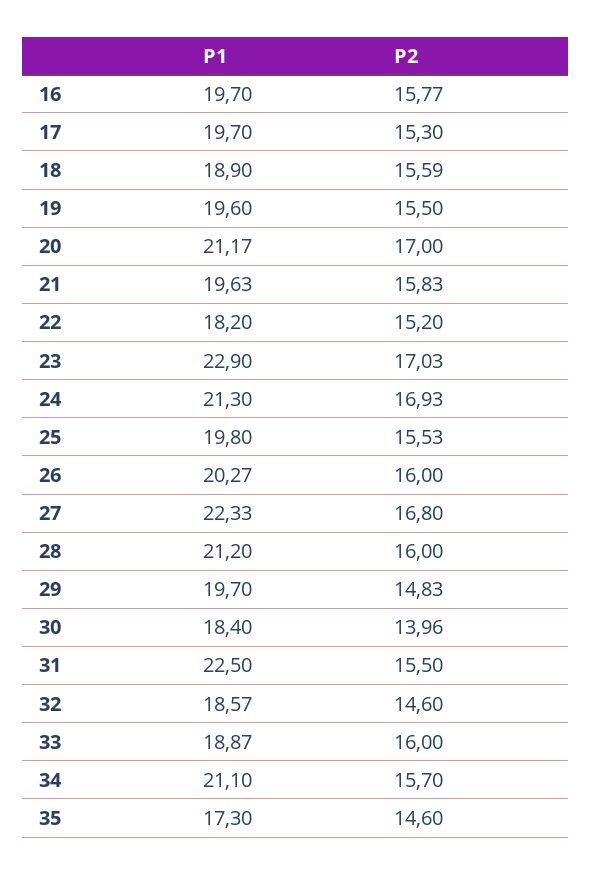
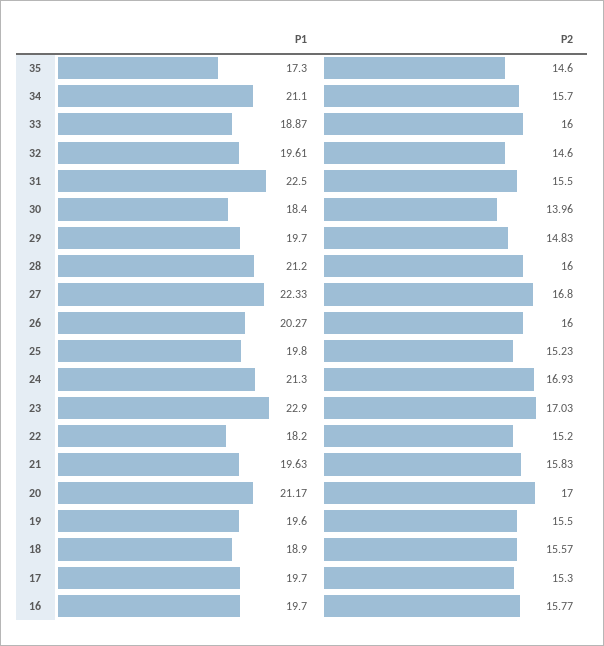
  {
    "P1": {
      "16": 19.7,
      "17": 19.7,
      "18": 18.9,
      "19": 19.6,
      "20": 21.17,
      "21": 19.63,
      "22": 18.2,
      "23": 22.9,
      "24": 21.3,
      "25": 19.8,
      "26": 20.27,
      "27": 22.33,
      "28": 21.2,
      "29": 19.7,
      "30": 18.4,
      "31": 22.5,
-     "32": 18.57,
+     "32": 19.61,
      "33": 18.87,
      "34": 21.1,
      "35": 17.3
    },
    "P2": {
      "16": 15.77,
      "17": 15.3,
-     "18": 15.59,
+     "18": 15.57,
      "19": 15.5,
      "20": 17,
      "21": 15.83,
      "22": 15.2,
      "23": 17.03,
      "24": 16.93,
-     "25": 15.53,
+     "25": 15.23,
      "26": 16,
      "27": 16.8,
      "28": 16,
      "29": 14.83,
      "30": 13.96,
      "31": 15.5,
      "32": 14.6,
      "33": 16,
      "34": 15.7,
      "35": 14.6
    }
  }

